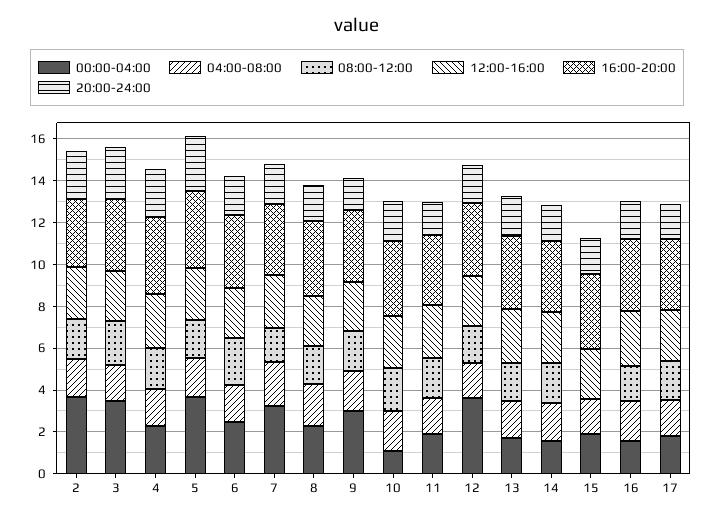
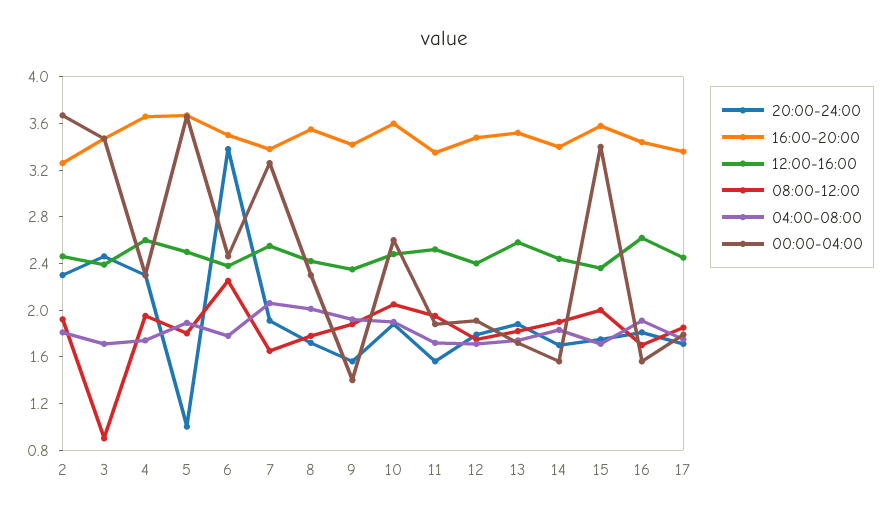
  {
    "00:00-04:00": {
      "2": 3.7,
      "3": 3.5,
      "4": 2.3,
      "5": 3.7,
      "6": 2.5,
      "7": 3.3,
      "8": 2.3,
-     "9": 3,
+     "9": 1.4,
-     "10": 1,
+     "10": 2.6,
      "11": 1.9,
-     "12": 3.5,
+     "12": 1.9,
      "13": 1.7,
      "14": 1.6,
-     "15": 2,
+     "15": 3.4,
      "16": 1.6,
      "17": 1.8
    },
    "04:00-08:00": {
      "2": 1.8,
      "3": 1.7,
      "4": 1.7,
      "5": 1.9,
      "6": 1.8,
      "7": 2.1,
      "8": 2,
      "9": 1.9,
      "10": 1.9,
      "11": 1.7,
      "12": 1.7,
      "13": 1.7,
      "14": 1.8,
      "15": 1.7,
      "16": 1.9,
      "17": 1.8
    },
    "08:00-12:00": {
      "2": 1.9,
-     "3": 2,
+     "3": 0.9,
      "4": 2,
      "5": 1.8,
      "6": 2.3,
      "7": 1.7,
      "8": 1.8,
      "9": 1.9,
      "10": 2.1,
      "11": 2,
      "12": 1.8,
      "13": 1.8,
      "14": 1.9,
-     "15": 0,
+     "15": 2,
      "16": 1.7,
      "17": 1.9
    },
    "12:00-16:00": {
      "2": 2.5,
      "3": 2.4,
      "4": 2.6,
      "5": 2.5,
      "6": 2.4,
      "7": 2.6,
      "8": 2.4,
      "9": 2.4,
      "10": 2.5,
      "11": 2.5,
      "12": 2.4,
      "13": 2.6,
      "14": 2.4,
      "15": 2.4,
      "16": 2.6,
      "17": 2.5
    },
    "16:00-20:00": {
      "2": 3.3,
      "3": 3.5,
      "4": 3.7,
      "5": 3.7,
      "6": 3.5,
      "7": 3.4,
      "8": 3.6,
      "9": 3.4,
      "10": 3.6,
      "11": 3.4,
      "12": 3.5,
      "13": 3.5,
      "14": 3.4,
      "15": 3.6,
      "16": 3.4,
      "17": 3.4
    },
    "20:00-24:00": {
      "2": 2.3,
      "3": 2.5,
      "4": 2.3,
-     "5": 2.5,
+     "5": 1,
-     "6": 2,
+     "6": 3.4,
      "7": 1.9,
      "8": 1.7,
      "9": 1.6,
      "10": 1.9,
      "11": 1.6,
      "12": 1.8,
      "13": 1.9,
      "14": 1.7,
      "15": 1.8,
      "16": 1.8,
      "17": 1.7
    }
  }

